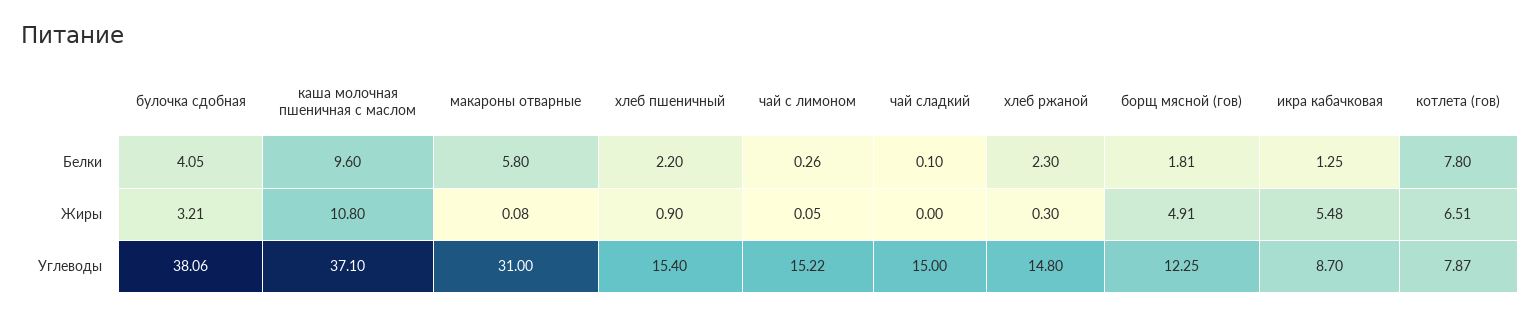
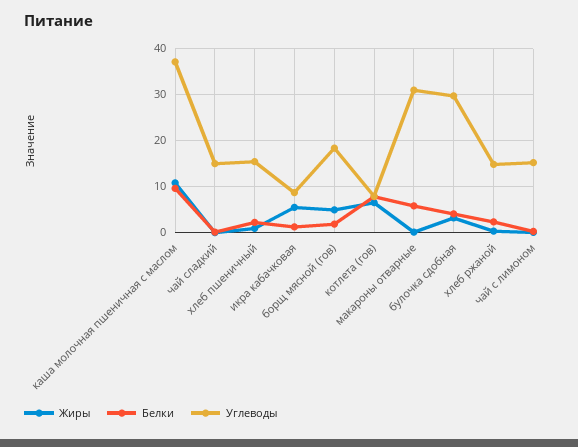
  {
    "Белки": {
      "булочка сдобная": 4.05,
      "каша молочная пшеничная с маслом": 9.6,
      "макароны отварные": 5.8,
      "хлеб пшеничный": 2.2,
      "чай с лимоном": 0.26,
      "чай сладкий": 0.1,
      "хлеб ржаной": 2.3,
      "борщ мясной (гов)": 1.81,
      "икра кабачковая": 1.25,
      "котлета (гов)": 7.8
    },
    "Жиры": {
      "булочка сдобная": 3.21,
      "каша молочная пшеничная с маслом": 10.8,
      "макароны отварные": 0.08,
      "хлеб пшеничный": 0.9,
      "чай с лимоном": 0.05,
      "чай сладкий": 0,
      "хлеб ржаной": 0.3,
      "борщ мясной (гов)": 4.91,
      "икра кабачковая": 5.48,
      "котлета (гов)": 6.51
    },
    "Углеводы": {
-     "булочка сдобная": 38.06,
+     "булочка сдобная": 30,
      "каша молочная пшеничная с маслом": 37.1,
      "макароны отварные": 31,
      "хлеб пшеничный": 15.4,
      "чай с лимоном": 15.22,
      "чай сладкий": 15,
      "хлеб ржаной": 14.8,
-     "борщ мясной (гов)": 12.25,
+     "борщ мясной (гов)": 18,
      "икра кабачковая": 8.7,
      "котлета (гов)": 7.87
    }
  }

